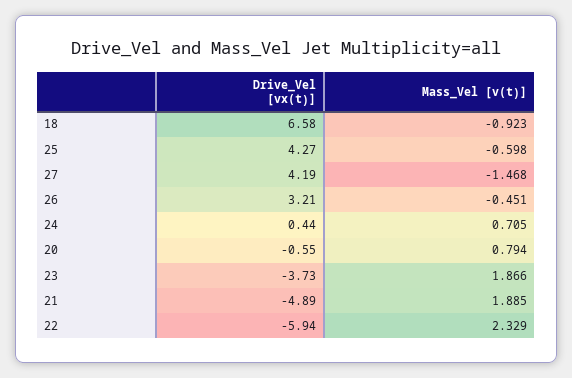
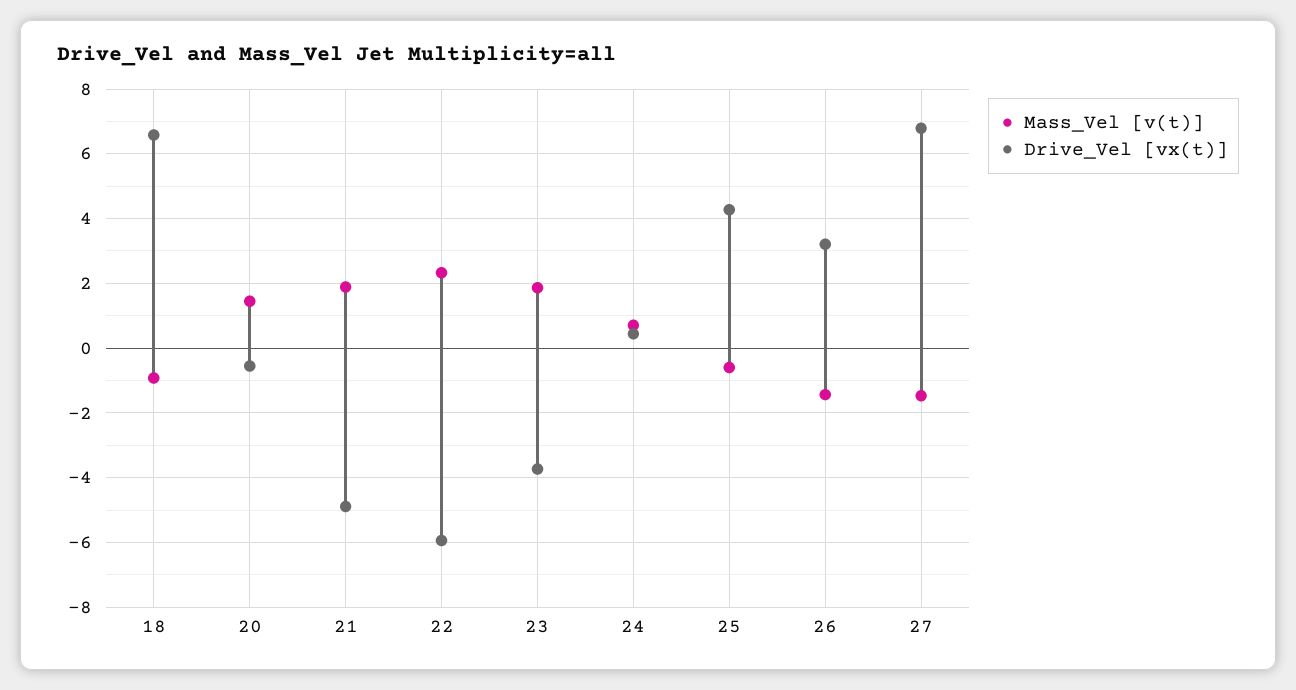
  {
    "Drive_Vel [vx(t)]": {
      "18": 6.58,
      "25": 4.27,
-     "27": 4.19,
+     "27": 6.8,
      "26": 3.21,
      "24": 0.44,
      "20": -0.55,
      "23": -3.73,
      "21": -4.89,
      "22": -5.94
    },
    "Mass_Vel [v(t)]": {
      "18": -0.923,
      "25": -0.598,
      "27": -1.468,
-     "26": -0.451,
+     "26": -1.4,
      "24": 0.705,
-     "20": 0.794,
+     "20": 1.4,
      "23": 1.866,
      "21": 1.885,
      "22": 2.329
    }
  }

